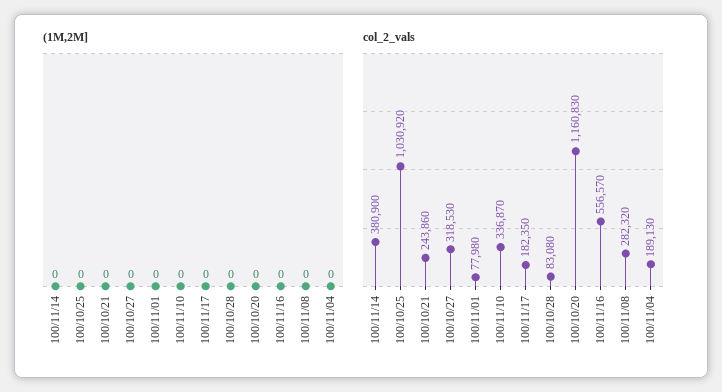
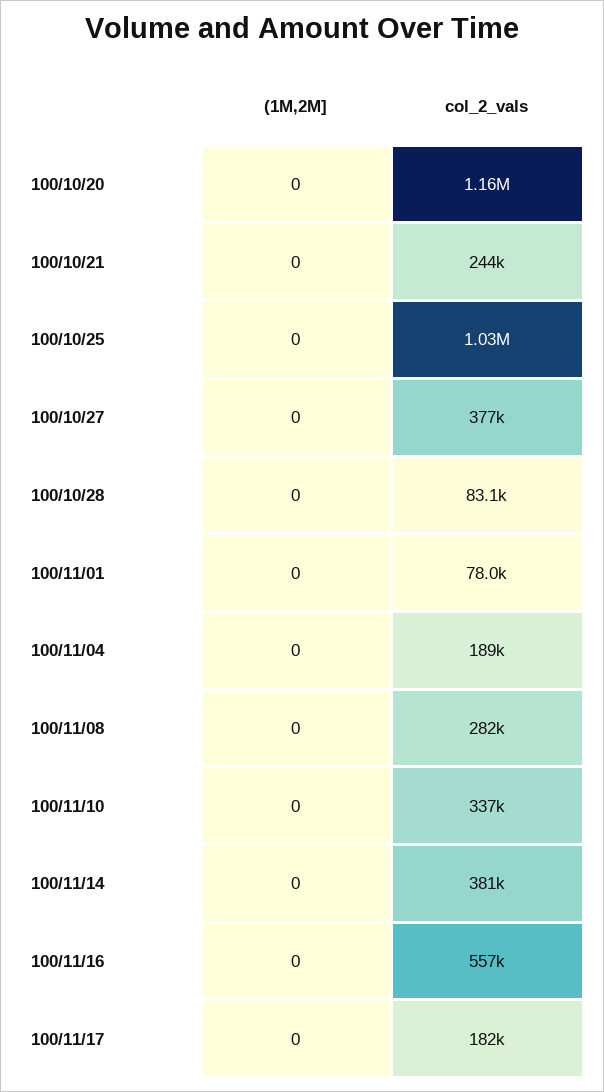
  {
    "(1M,2M]": {
      "100/11/14": 0,
      "100/10/25": 0,
      "100/10/21": 0,
      "100/10/27": 0,
      "100/11/01": 0,
      "100/11/10": 0,
      "100/11/17": 0,
      "100/10/28": 0,
      "100/10/20": 0,
      "100/11/16": 0,
      "100/11/08": 0,
      "100/11/04": 0
    },
    "col_2_vals": {
      "100/11/14": 380900,
      "100/10/25": 1030920,
      "100/10/21": 243860,
-     "100/10/27": 318530,
+     "100/10/27": 377000,
      "100/11/01": 77980,
      "100/11/10": 336870,
      "100/11/17": 182350,
      "100/10/28": 83080,
      "100/10/20": 1160830,
      "100/11/16": 556570,
      "100/11/08": 282320,
      "100/11/04": 189130
    }
  }

